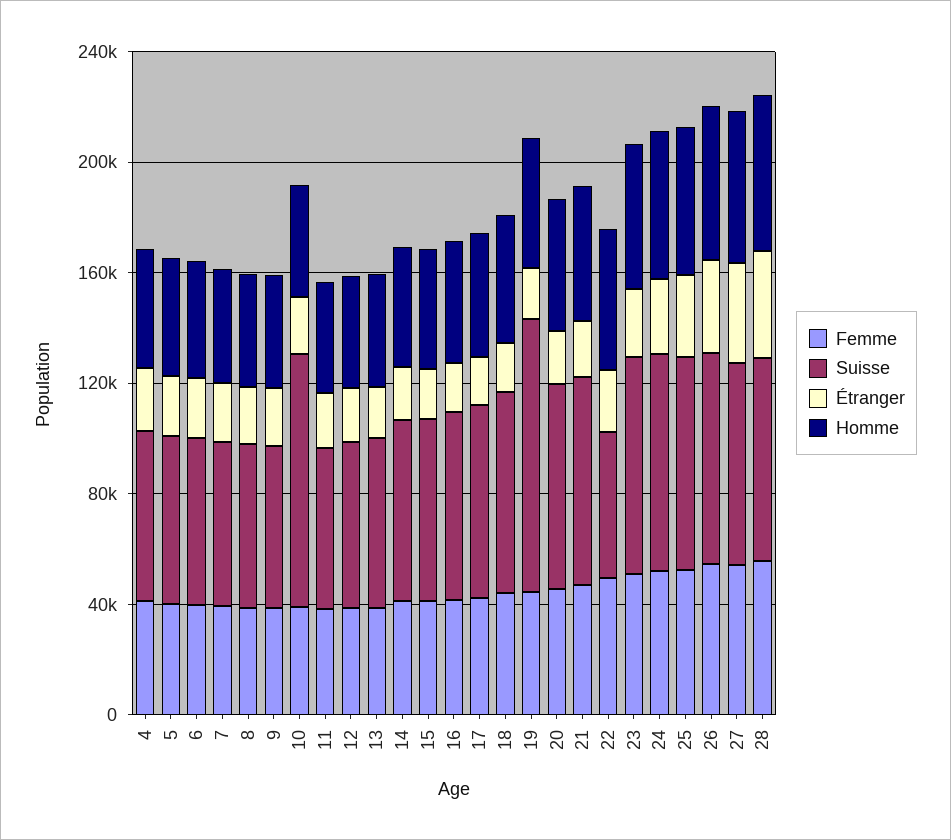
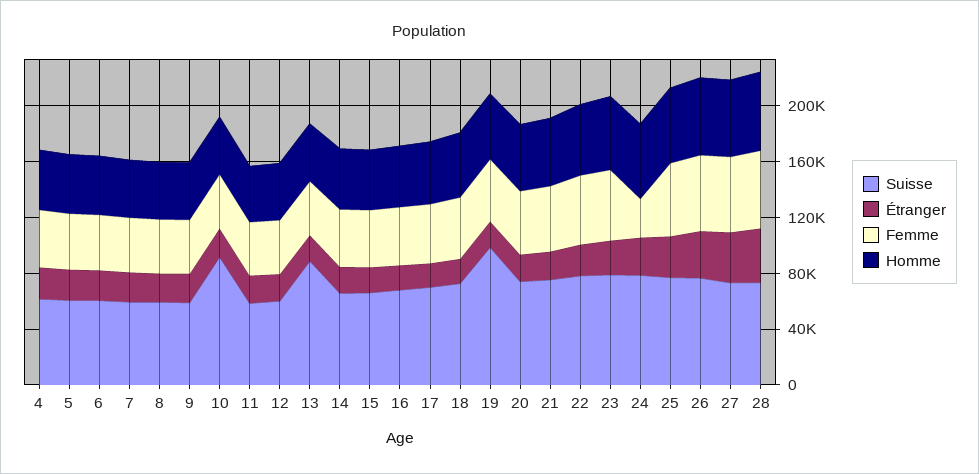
  {
    "Femme": {
      "4": 40000,
      "5": 40000,
      "6": 40000,
      "7": 40000,
      "8": 40000,
      "9": 40000,
      "10": 40000,
      "11": 40000,
      "12": 40000,
      "13": 40000,
      "14": 40000,
      "15": 40000,
      "16": 40000,
      "17": 40000,
      "18": 40000,
      "19": 40000,
      "20": 50000,
      "21": 50000,
      "22": 50000,
      "23": 50000,
-     "24": 50000,
+     "24": 30000,
      "25": 50000,
      "26": 50000,
      "27": 50000,
      "28": 60000
    },
    "Suisse": {
      "4": 60000,
      "5": 60000,
      "6": 60000,
      "7": 60000,
      "8": 60000,
      "9": 60000,
      "10": 90000,
      "11": 60000,
      "12": 60000,
-     "13": 60000,
+     "13": 90000,
      "14": 70000,
      "15": 70000,
      "16": 70000,
      "17": 70000,
      "18": 70000,
      "19": 100000,
      "20": 70000,
      "21": 80000,
-     "22": 50000,
+     "22": 80000,
      "23": 80000,
      "24": 80000,
      "25": 80000,
      "26": 80000,
      "27": 70000,
      "28": 70000
    },
    "Étranger": {
      "4": 20000,
      "5": 20000,
      "6": 20000,
      "7": 20000,
      "8": 20000,
      "9": 20000,
      "10": 20000,
      "11": 20000,
      "12": 20000,
      "13": 20000,
      "14": 20000,
      "15": 20000,
      "16": 20000,
      "17": 20000,
      "18": 20000,
      "19": 20000,
      "20": 20000,
      "21": 20000,
      "22": 20000,
      "23": 20000,
      "24": 30000,
      "25": 30000,
      "26": 30000,
      "27": 40000,
      "28": 40000
    },
    "Homme": {
      "4": 40000,
      "5": 40000,
      "6": 40000,
      "7": 40000,
      "8": 40000,
      "9": 40000,
      "10": 40000,
      "11": 40000,
      "12": 40000,
      "13": 40000,
      "14": 40000,
      "15": 40000,
      "16": 40000,
      "17": 40000,
      "18": 50000,
      "19": 50000,
      "20": 50000,
      "21": 50000,
      "22": 50000,
      "23": 50000,
      "24": 50000,
      "25": 50000,
      "26": 60000,
      "27": 60000,
      "28": 60000
    }
  }

